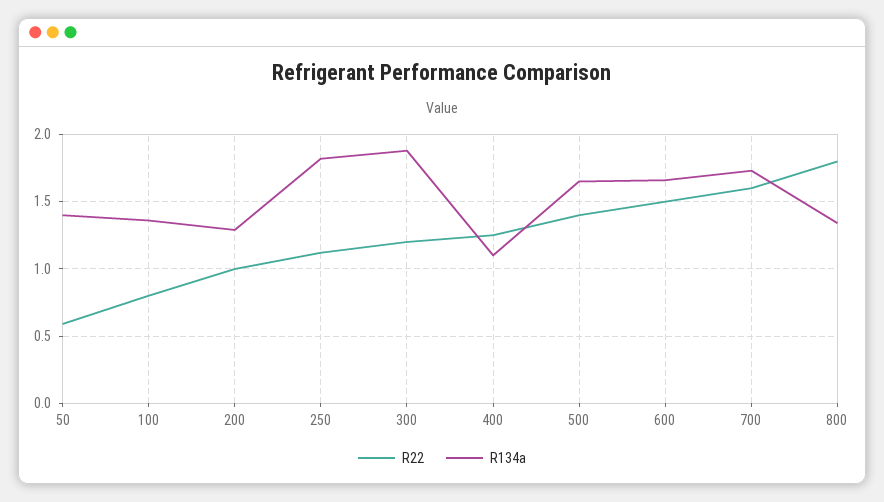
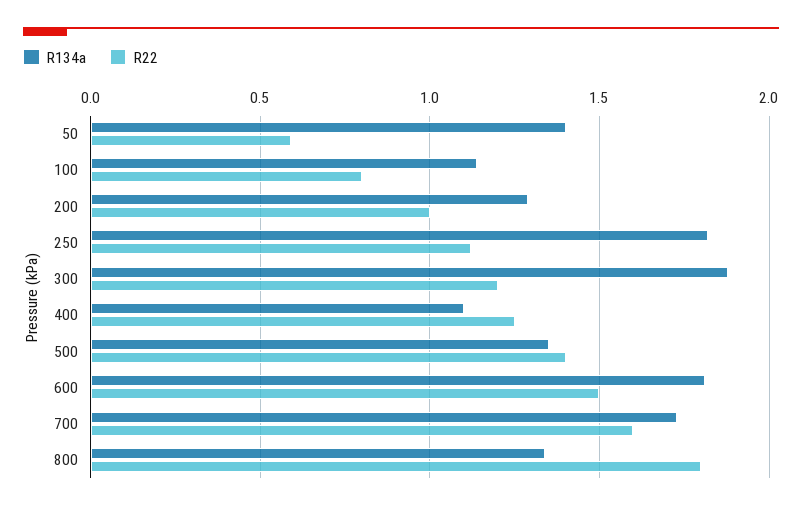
  {
    "R22": {
      "50": 0.6,
      "100": 0.8,
      "200": 1,
      "250": 1.1,
      "300": 1.2,
      "400": 1.25,
      "500": 1.4,
      "600": 1.5,
      "700": 1.6,
      "800": 1.8
    },
    "R134a": {
      "50": 1.4,
-     "100": 1.35,
+     "100": 1.15,
      "200": 1.3,
      "250": 1.8,
      "300": 1.9,
      "400": 1.1,
-     "500": 1.65,
+     "500": 1.35,
-     "600": 1.65,
+     "600": 1.8,
      "700": 1.75,
      "800": 1.35
    }
  }

